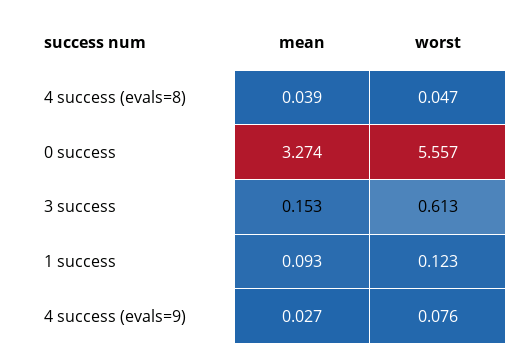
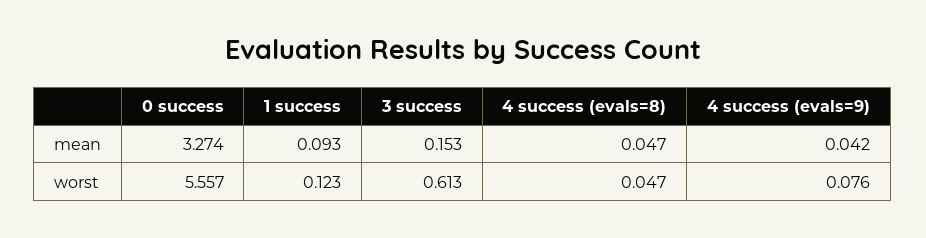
  {
    "mean": {
-     "4 success (evals=8)": 0.039,
+     "4 success (evals=8)": 0.047,
      "0 success": 3.274,
      "3 success": 0.153,
      "1 success": 0.093,
-     "4 success (evals=9)": 0.027
+     "4 success (evals=9)": 0.042
    },
    "worst": {
      "4 success (evals=8)": 0.047,
      "0 success": 5.557,
      "3 success": 0.613,
      "1 success": 0.123,
      "4 success (evals=9)": 0.076
    }
  }

